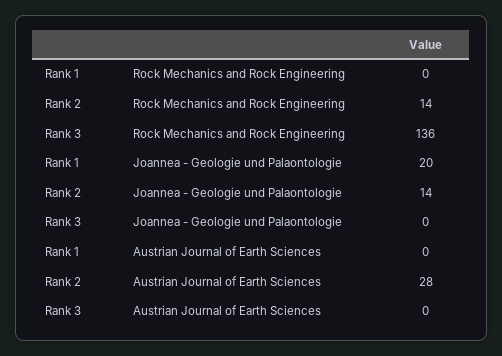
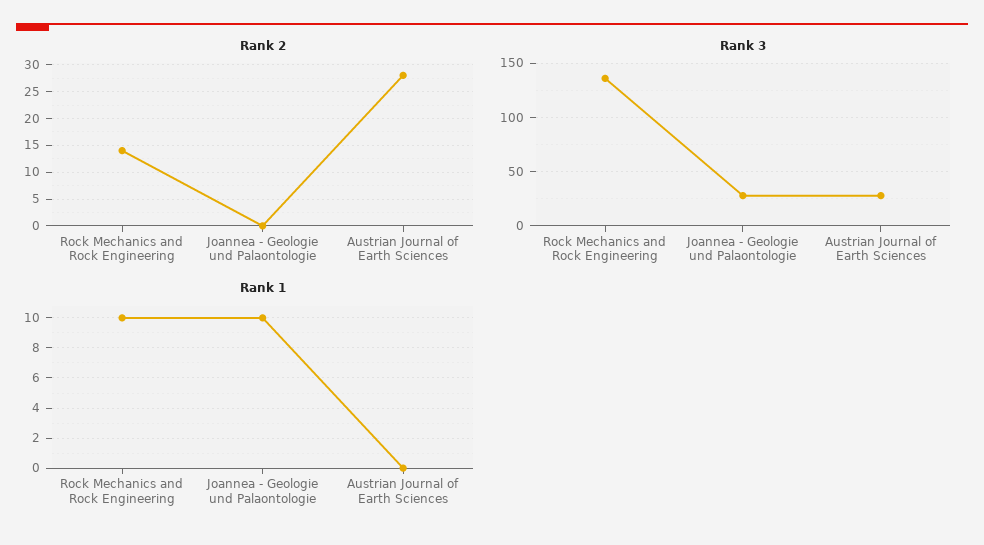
  {
    "Rank 1": {
-     "Rock Mechanics and Rock Engineering": 0,
+     "Rock Mechanics and Rock Engineering": 10,
-     "Joannea - Geologie und Palaontologie": 20,
+     "Joannea - Geologie und Palaontologie": 10,
      "Austrian Journal of Earth Sciences": 0
    },
    "Rank 2": {
      "Rock Mechanics and Rock Engineering": 14,
-     "Joannea - Geologie und Palaontologie": 14,
+     "Joannea - Geologie und Palaontologie": 0,
      "Austrian Journal of Earth Sciences": 28
    },
    "Rank 3": {
      "Rock Mechanics and Rock Engineering": 136,
-     "Joannea - Geologie und Palaontologie": 0,
+     "Joannea - Geologie und Palaontologie": 30,
-     "Austrian Journal of Earth Sciences": 0
+     "Austrian Journal of Earth Sciences": 30
    }
  }

